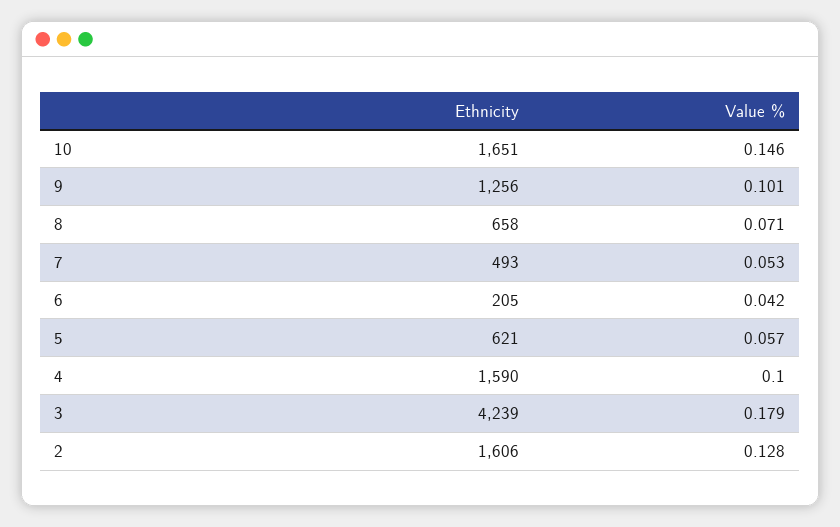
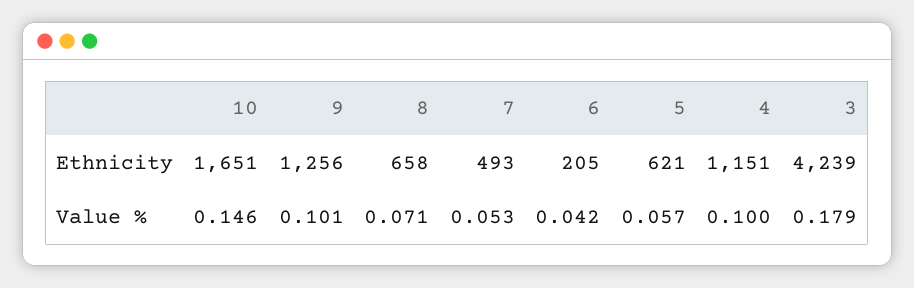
  {
    "Ethnicity": {
      "10": 1651,
      "9": 1256,
      "8": 658,
      "7": 493,
      "6": 205,
      "5": 621,
-     "4": 1590,
+     "4": 1151,
-     "3": 4239,
+     "3": 4239
-     "2": 1606
    },
    "Value %": {
      "10": 0.146,
      "9": 0.101,
      "8": 0.071,
      "7": 0.053,
      "6": 0.042,
      "5": 0.057,
      "4": 0.1,
-     "3": 0.179,
+     "3": 0.179
-     "2": 0.128
    }
  }

